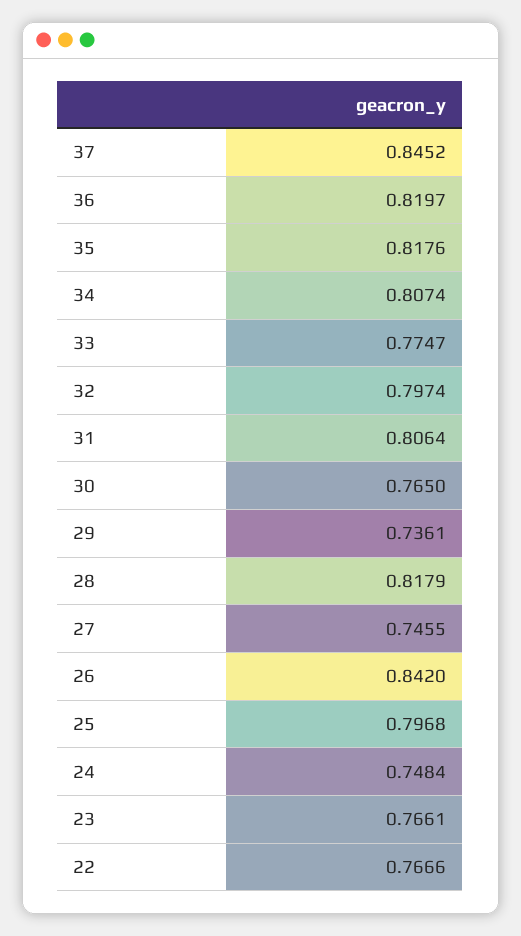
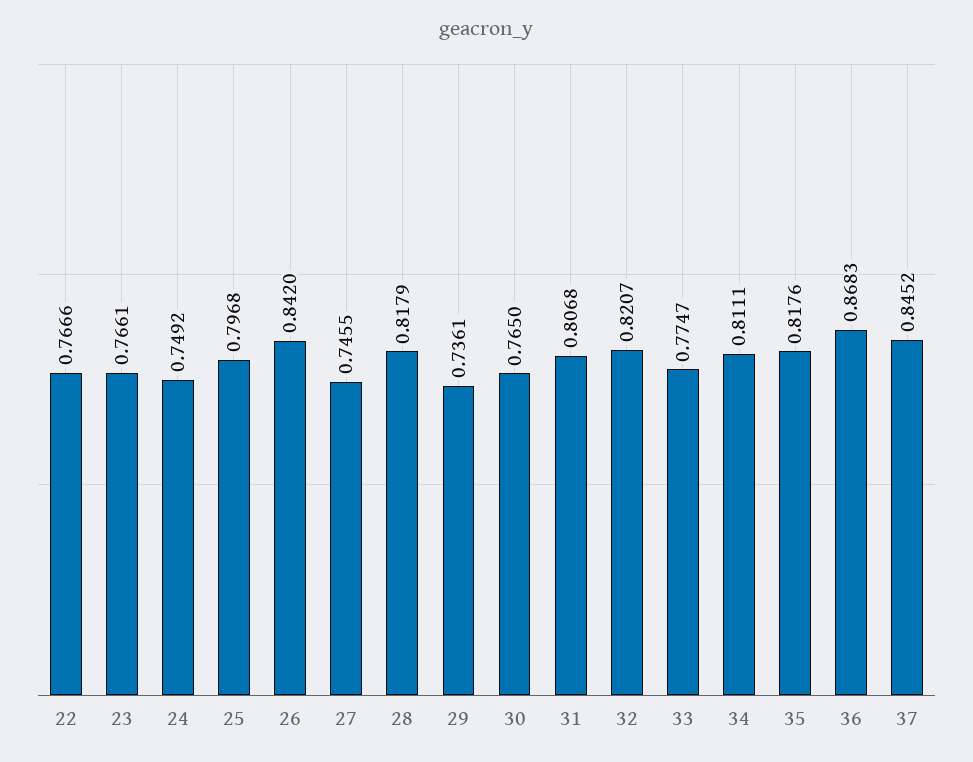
  {
    "37": 0.8452,
-   "36": 0.8197,
+   "36": 0.8683,
    "35": 0.8176,
-   "34": 0.8074,
+   "34": 0.8111,
    "33": 0.7747,
-   "32": 0.7974,
+   "32": 0.8207,
-   "31": 0.8064,
+   "31": 0.8068,
    "30": 0.765,
    "29": 0.7361,
    "28": 0.8179,
    "27": 0.7455,
    "26": 0.842,
    "25": 0.7968,
-   "24": 0.7484,
+   "24": 0.7492,
    "23": 0.7661,
    "22": 0.7666
  }

